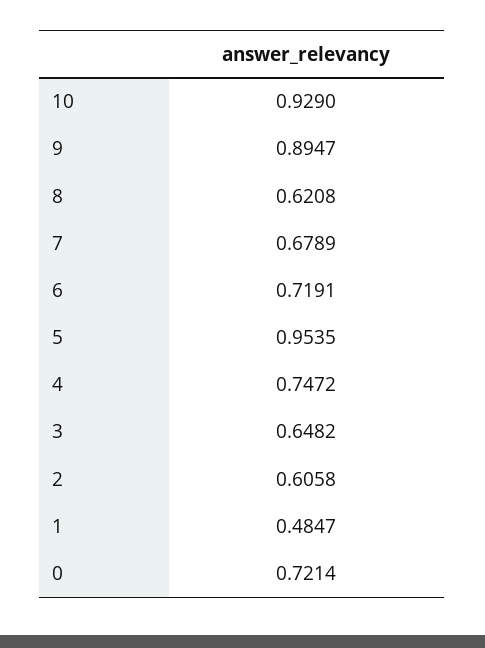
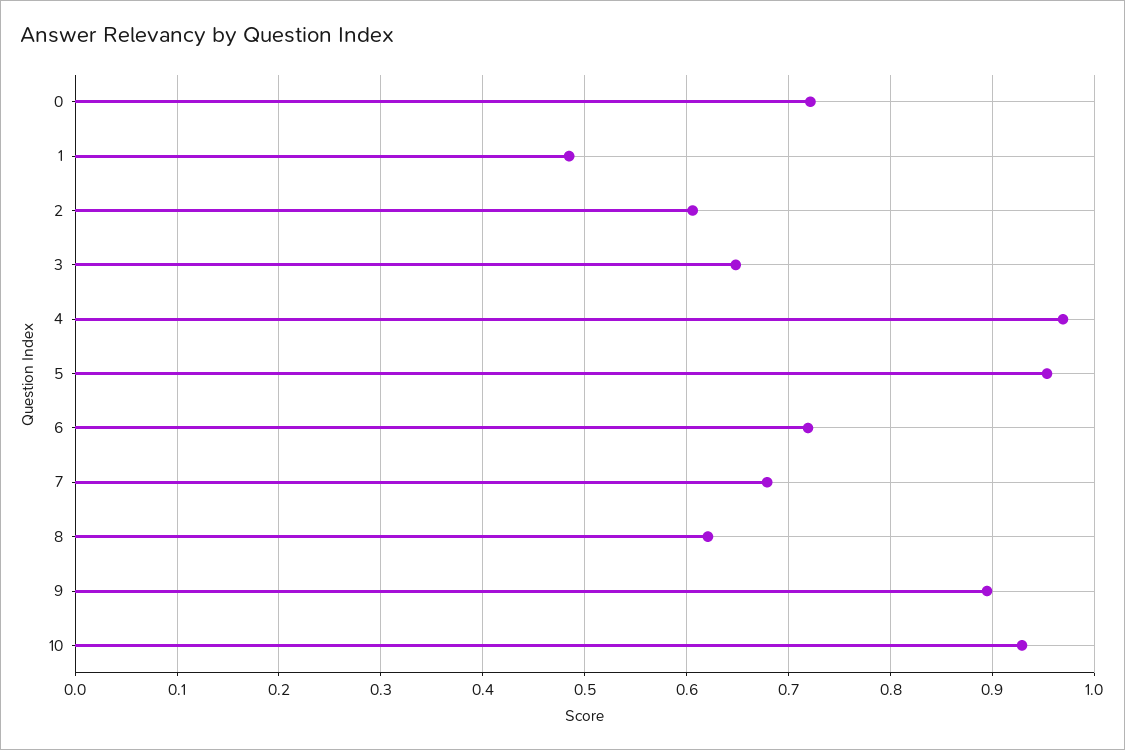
  {
    "10": 0.929,
    "9": 0.8947,
    "8": 0.6208,
    "7": 0.6789,
    "6": 0.7191,
    "5": 0.9535,
-   "4": 0.7472,
+   "4": 0.97,
    "3": 0.6482,
    "2": 0.6058,
    "1": 0.4847,
    "0": 0.7214
  }

